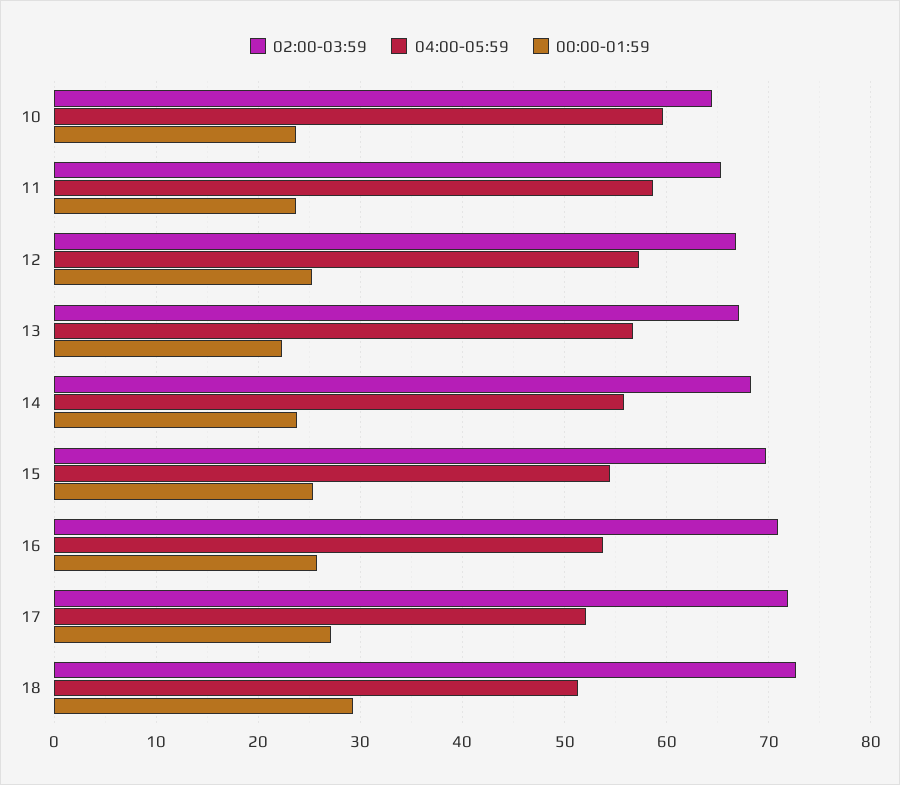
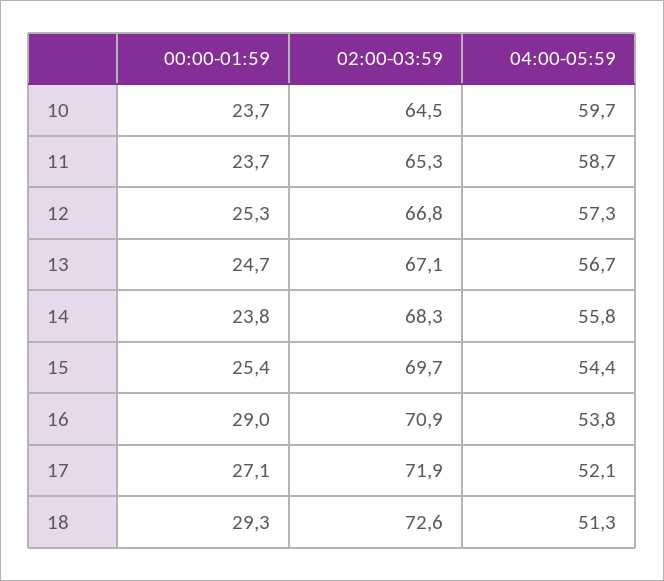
  {
    "02:00-03:59": {
      "10": 64.5,
      "11": 65.3,
      "12": 66.8,
      "13": 67.1,
      "14": 68.3,
      "15": 69.7,
      "16": 70.9,
      "17": 71.9,
      "18": 72.6
    },
    "04:00-05:59": {
      "10": 59.7,
      "11": 58.7,
      "12": 57.3,
      "13": 56.7,
      "14": 55.8,
      "15": 54.4,
      "16": 53.8,
      "17": 52.1,
      "18": 51.3
    },
    "00:00-01:59": {
      "10": 23.7,
      "11": 23.7,
      "12": 25.3,
-     "13": 22,
+     "13": 24.7,
      "14": 23.8,
      "15": 25.4,
-     "16": 26,
+     "16": 29,
      "17": 27.1,
      "18": 29.3
    }
  }

